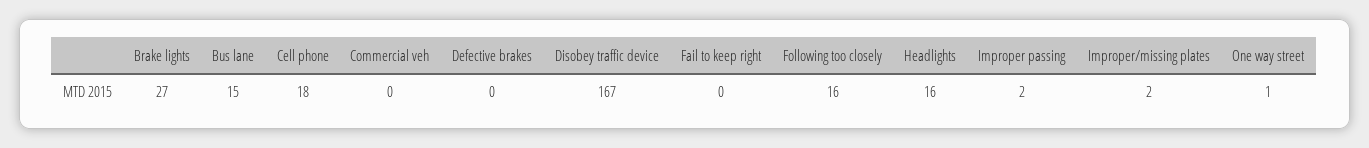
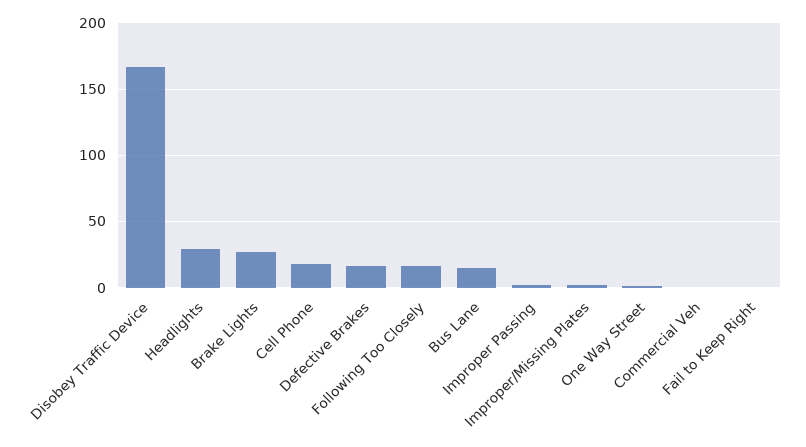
  {
    "Brake lights": 27,
    "Bus lane": 15,
    "Cell phone": 18,
    "Commercial veh": 0,
-   "Defective brakes": 0,
+   "Defective brakes": 15,
    "Disobey traffic device": 167,
    "Fail to keep right": 0,
    "Following too closely": 16,
-   "Headlights": 16,
+   "Headlights": 30,
    "Improper passing": 2,
    "Improper/missing plates": 2,
    "One way street": 1
  }

